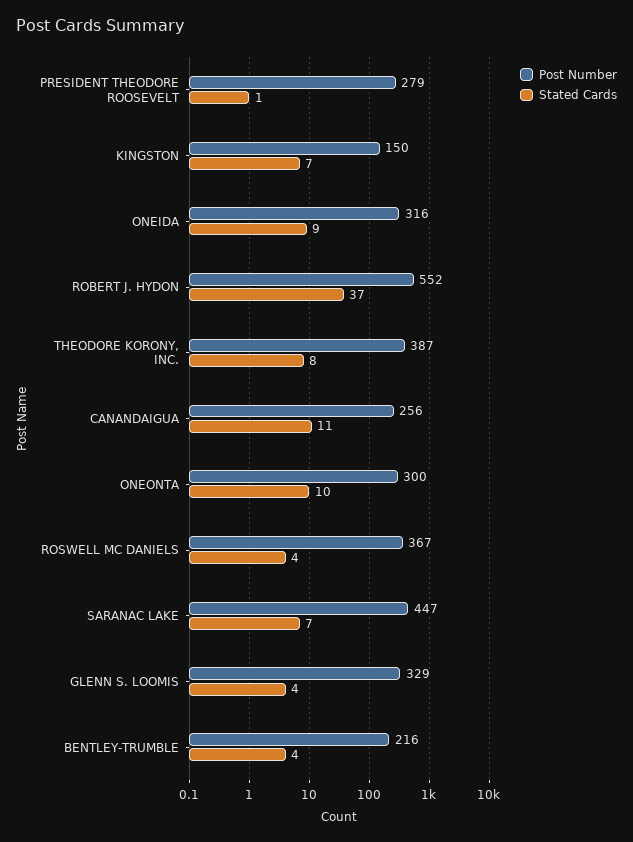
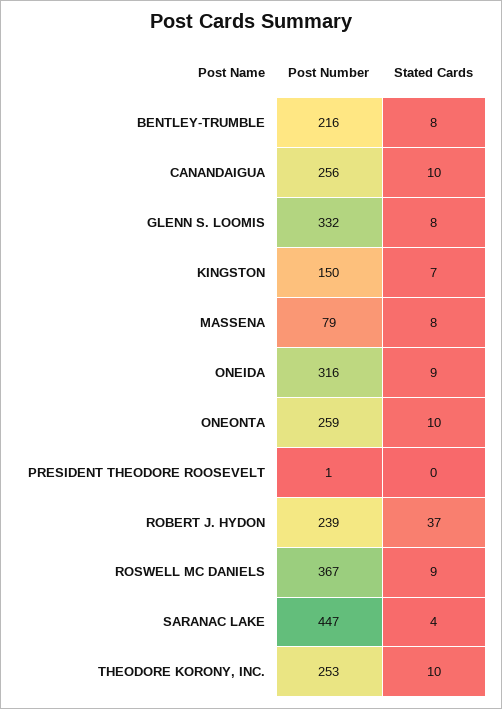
  {
    "Post Number": {
-     "PRESIDENT THEODORE ROOSEVELT": 279,
+     "PRESIDENT THEODORE ROOSEVELT": 1,
      "KINGSTON": 150,
      "ONEIDA": 316,
-     "ROBERT J. HYDON": 552,
+     "ROBERT J. HYDON": 239,
-     "THEODORE KORONY, INC.": 387,
+     "THEODORE KORONY, INC.": 253,
      "CANANDAIGUA": 256,
-     "ONEONTA": 300,
+     "ONEONTA": 259,
      "ROSWELL MC DANIELS": 367,
      "SARANAC LAKE": 447,
-     "GLENN S. LOOMIS": 329,
+     "GLENN S. LOOMIS": 332,
-     "BENTLEY-TRUMBLE": 216
+     "BENTLEY-TRUMBLE": 216,
+     "MASSENA": 79
    },
    "Stated Cards": {
-     "PRESIDENT THEODORE ROOSEVELT": 1,
+     "PRESIDENT THEODORE ROOSEVELT": 0,
      "KINGSTON": 7,
      "ONEIDA": 9,
      "ROBERT J. HYDON": 37,
-     "THEODORE KORONY, INC.": 8,
+     "THEODORE KORONY, INC.": 10,
-     "CANANDAIGUA": 11,
+     "CANANDAIGUA": 10,
      "ONEONTA": 10,
-     "ROSWELL MC DANIELS": 4,
+     "ROSWELL MC DANIELS": 9,
-     "SARANAC LAKE": 7,
+     "SARANAC LAKE": 4,
-     "GLENN S. LOOMIS": 4,
+     "GLENN S. LOOMIS": 8,
-     "BENTLEY-TRUMBLE": 4
+     "BENTLEY-TRUMBLE": 8,
+     "MASSENA": 8
    }
  }

